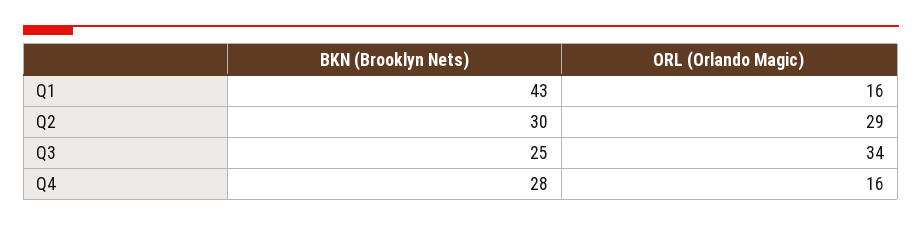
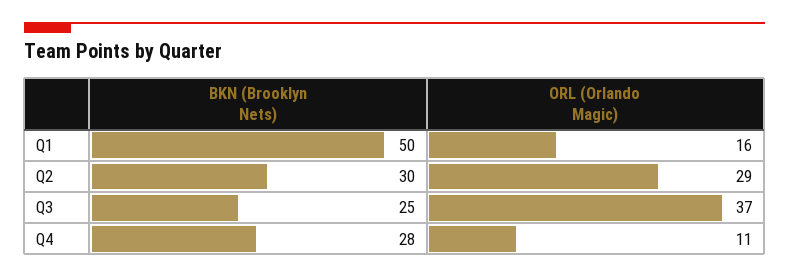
  {
    "BKN (Brooklyn Nets)": {
-     "Q1": 43,
+     "Q1": 50,
      "Q2": 30,
      "Q3": 25,
      "Q4": 28
    },
    "ORL (Orlando Magic)": {
      "Q1": 16,
      "Q2": 29,
-     "Q3": 34,
+     "Q3": 37,
-     "Q4": 16
+     "Q4": 11
    }
  }

